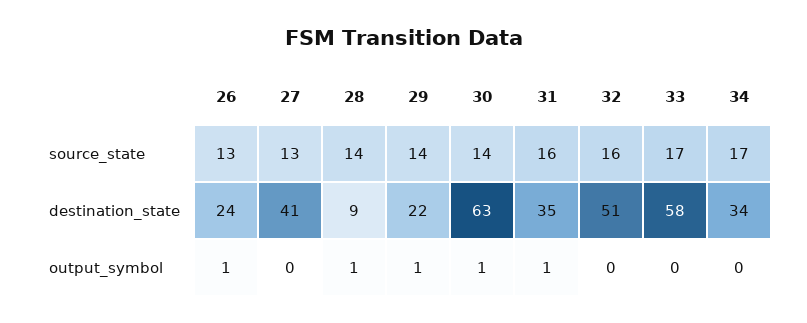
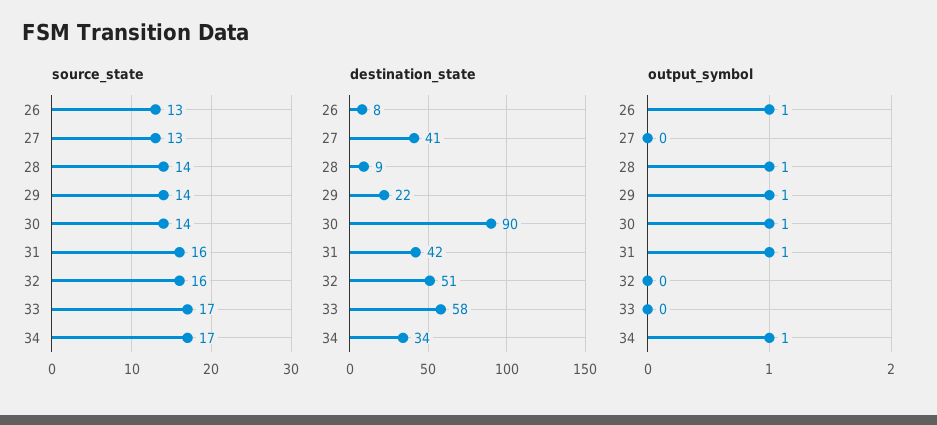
  {
    "source_state": {
      "26": 13,
      "27": 13,
      "28": 14,
      "29": 14,
      "30": 14,
      "31": 16,
      "32": 16,
      "33": 17,
      "34": 17
    },
    "destination_state": {
-     "26": 24,
+     "26": 8,
      "27": 41,
      "28": 9,
      "29": 22,
-     "30": 63,
+     "30": 90,
-     "31": 35,
+     "31": 42,
      "32": 51,
      "33": 58,
      "34": 34
    },
    "output_symbol": {
      "26": 1,
      "27": 0,
      "28": 1,
      "29": 1,
      "30": 1,
      "31": 1,
      "32": 0,
      "33": 0,
-     "34": 0
+     "34": 1
    }
  }

